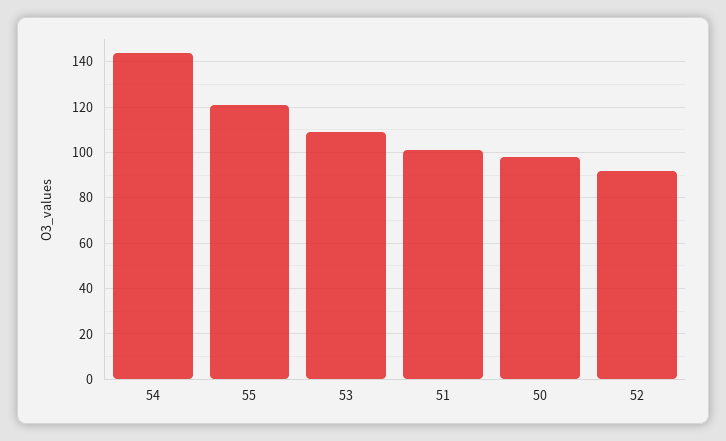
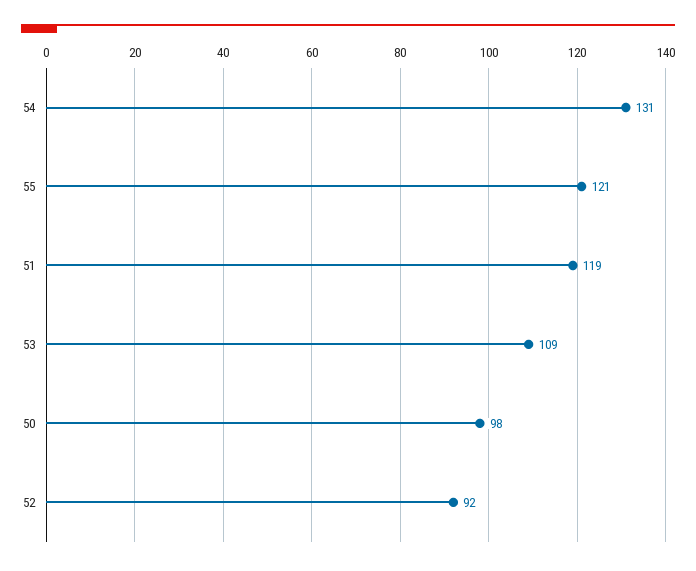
  {
-   "54": 145,
+   "54": 131,
    "55": 121,
    "53": 109,
-   "51": 100,
+   "51": 119,
    "50": 98,
    "52": 92
  }

